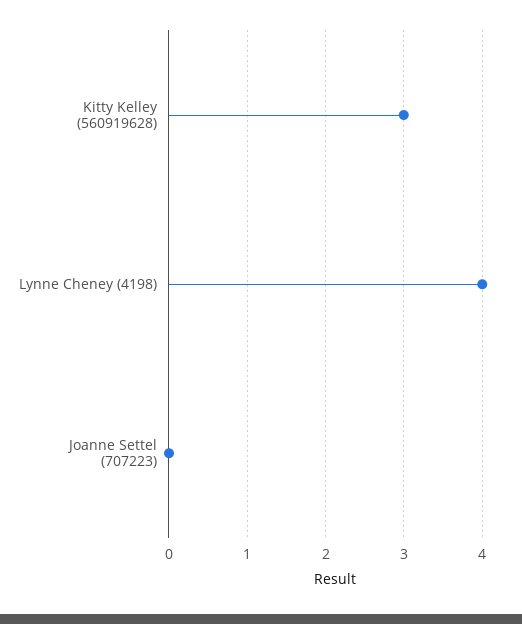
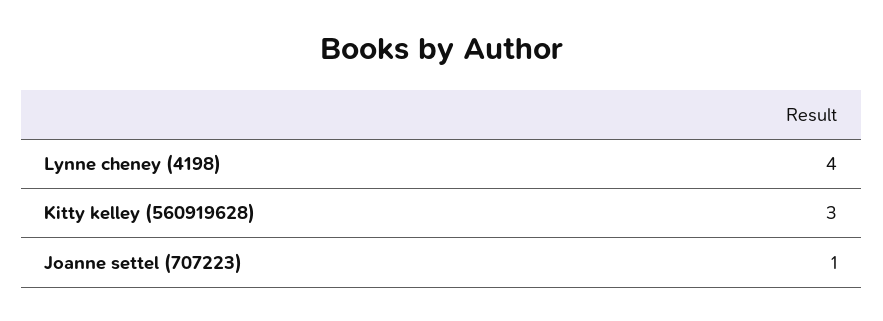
  {
    "Kitty Kelley (560919628)": 3,
    "Lynne Cheney (4198)": 4,
-   "Joanne Settel (707223)": 0
+   "Joanne Settel (707223)": 1
  }

